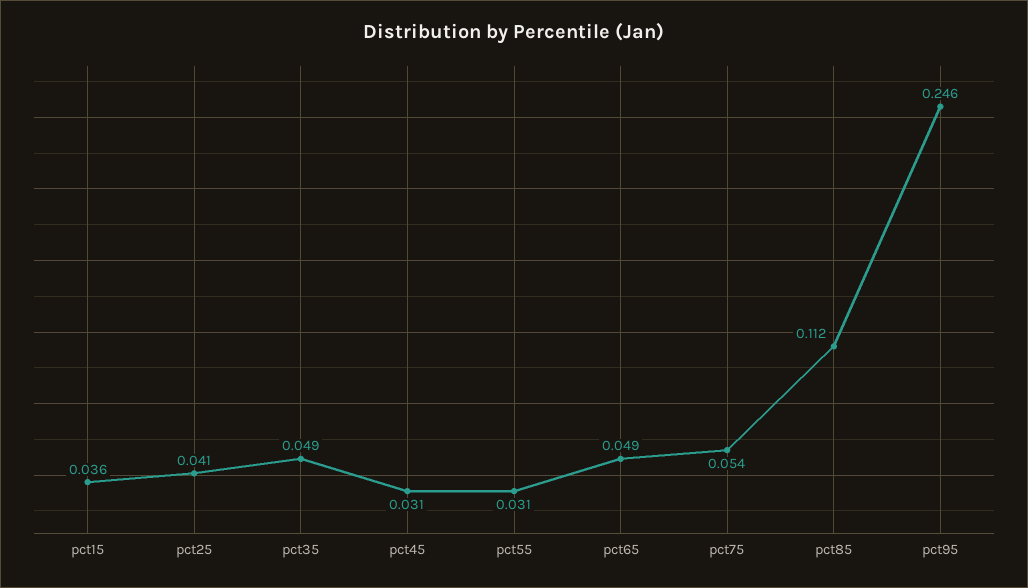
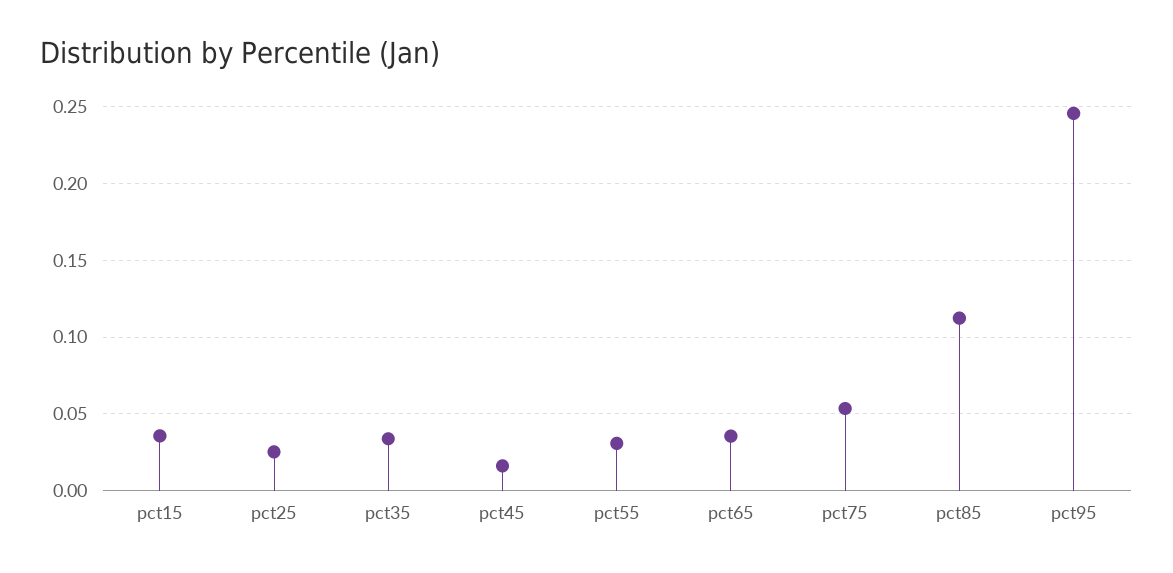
  {
    "pct15": 0.036,
-   "pct25": 0.041,
+   "pct25": 0.025,
-   "pct35": 0.049,
+   "pct35": 0.035,
-   "pct45": 0.031,
+   "pct45": 0.015,
    "pct55": 0.031,
-   "pct65": 0.049,
+   "pct65": 0.035,
    "pct75": 0.054,
    "pct85": 0.112,
    "pct95": 0.246
  }

